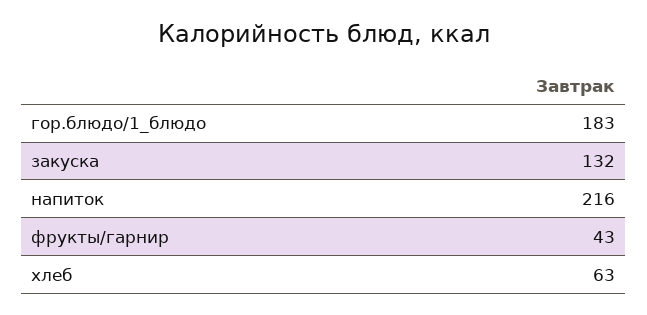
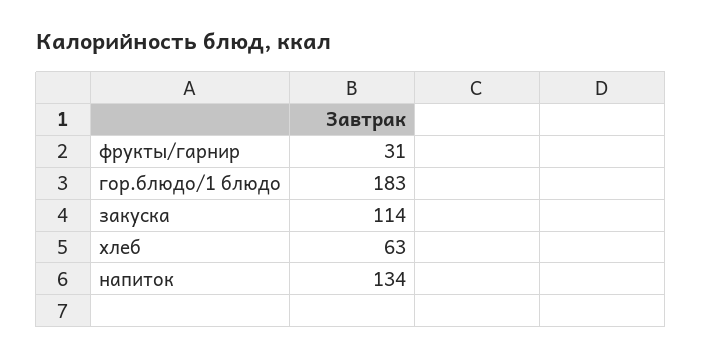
  {
    "гор.блюдо/1_блюдо": 183,
-   "закуска": 132,
+   "закуска": 114,
-   "напиток": 216,
+   "напиток": 134,
-   "фрукты/гарнир": 43,
+   "фрукты/гарнир": 31,
    "хлеб": 63
  }

